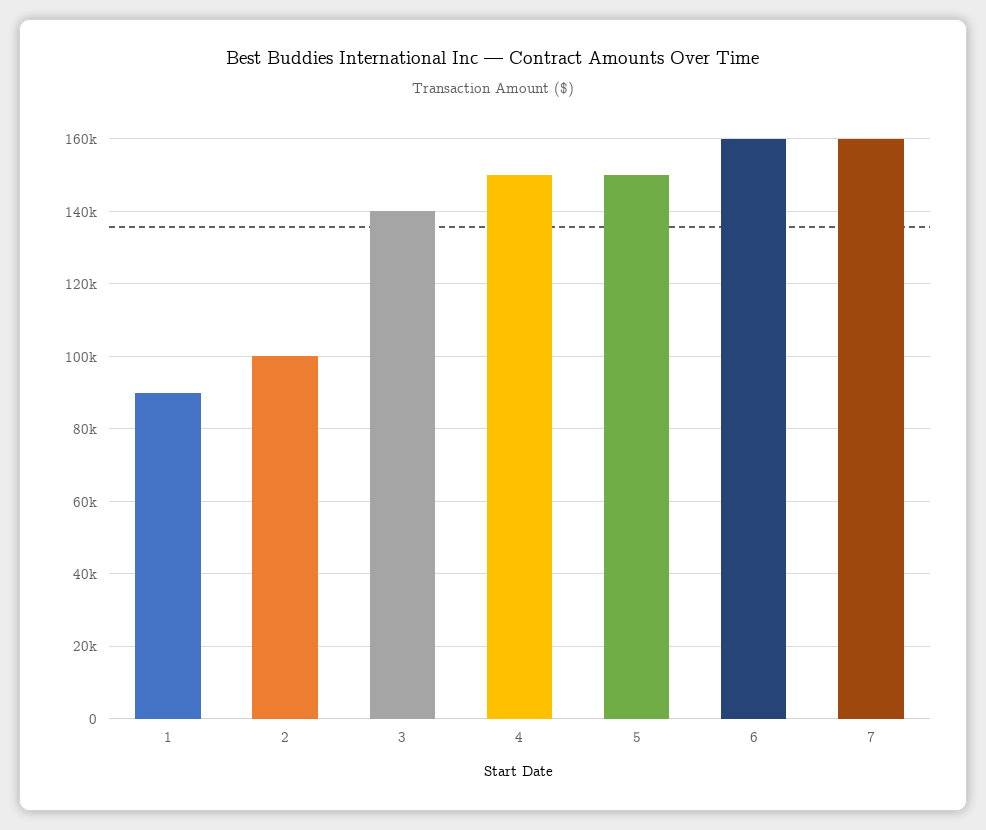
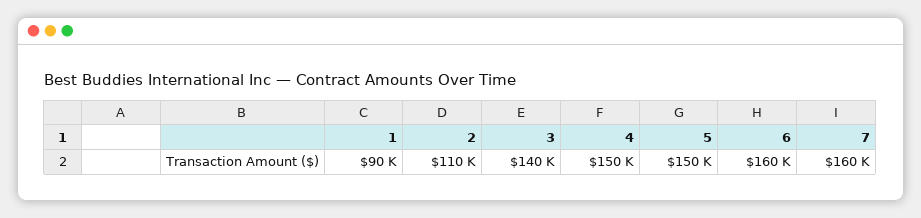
  {
    "1": 90000,
-   "2": 100000,
+   "2": 110000,
    "3": 140000,
    "4": 150000,
    "5": 150000,
    "6": 160000,
    "7": 160000
  }

